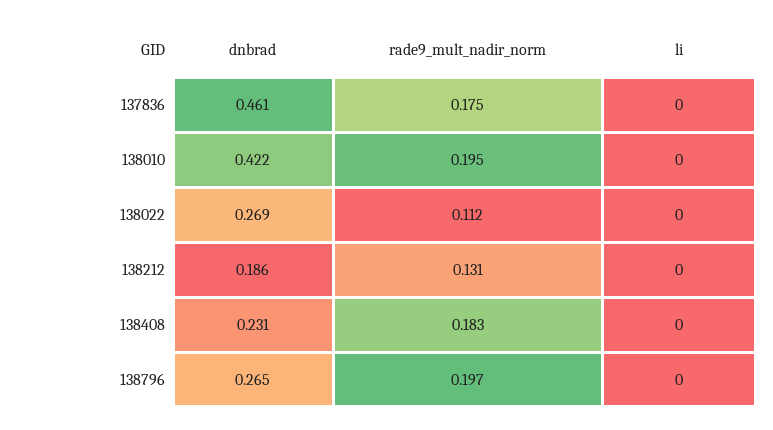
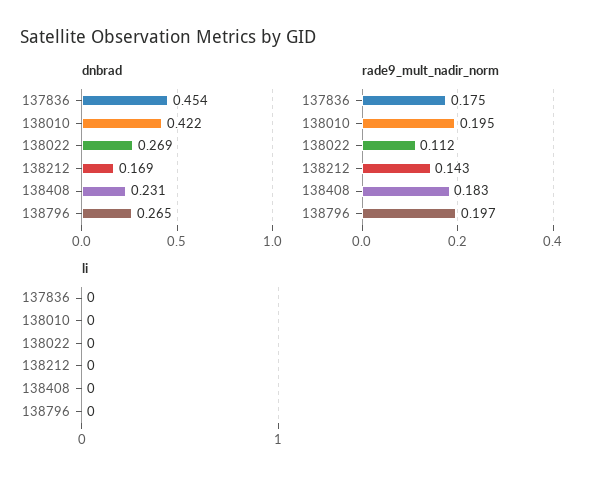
  {
    "dnbrad": {
-     "137836": 0.461,
+     "137836": 0.454,
      "138010": 0.422,
      "138022": 0.269,
-     "138212": 0.186,
+     "138212": 0.169,
      "138408": 0.231,
      "138796": 0.265
    },
    "rade9_mult_nadir_norm": {
      "137836": 0.175,
      "138010": 0.195,
      "138022": 0.112,
-     "138212": 0.131,
+     "138212": 0.143,
      "138408": 0.183,
      "138796": 0.197
    },
    "li": {
      "137836": 0,
      "138010": 0,
      "138022": 0,
      "138212": 0,
      "138408": 0,
      "138796": 0
    }
  }

